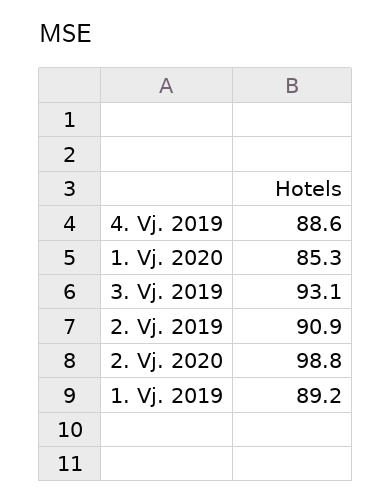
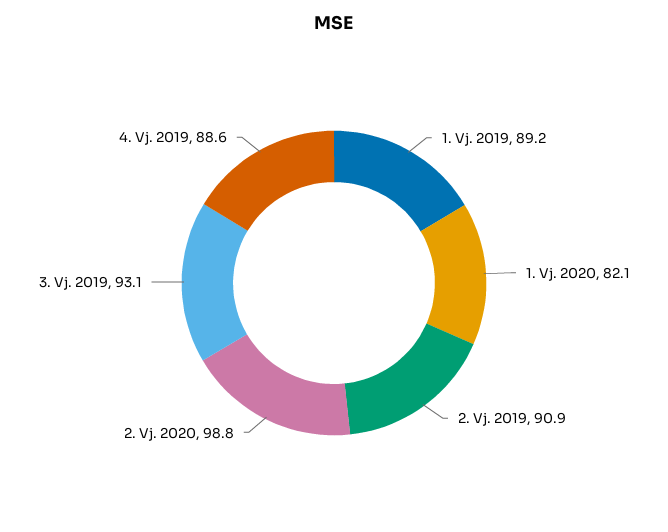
  {
    "4. Vj. 2019": 88.6,
-   "1. Vj. 2020": 85.3,
+   "1. Vj. 2020": 82.1,
    "3. Vj. 2019": 93.1,
    "2. Vj. 2019": 90.9,
    "2. Vj. 2020": 98.8,
    "1. Vj. 2019": 89.2
  }

